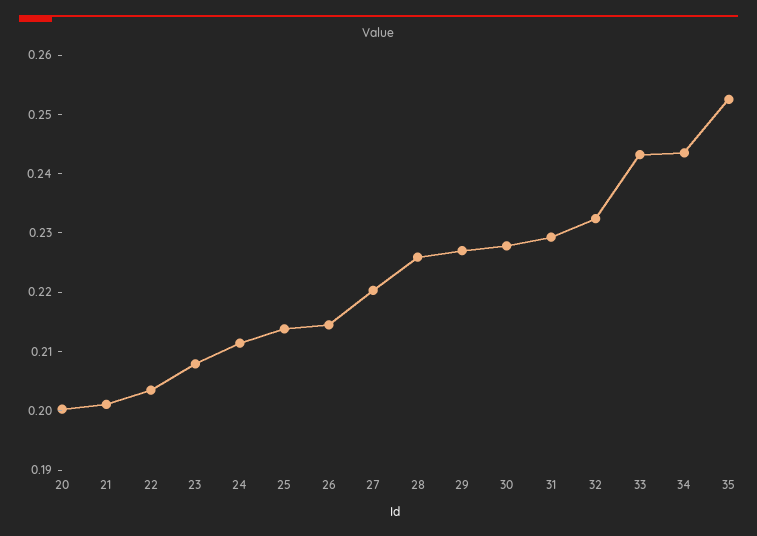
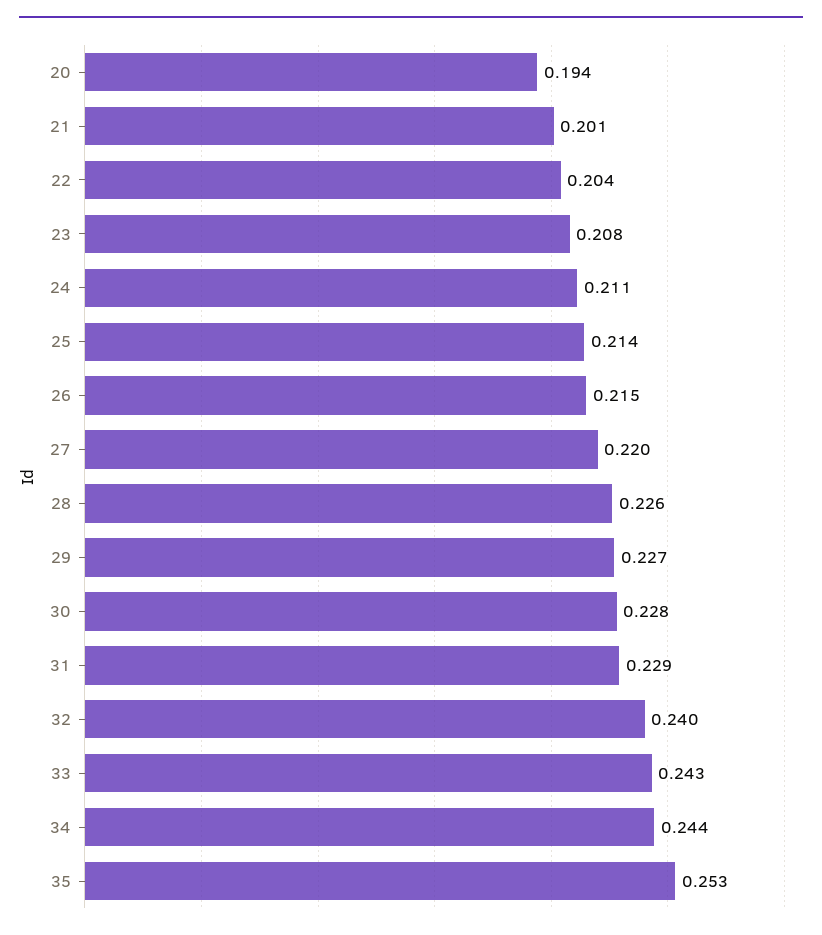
  {
-   "20": 0.2,
+   "20": 0.194,
    "21": 0.201,
    "22": 0.204,
    "23": 0.208,
    "24": 0.211,
    "25": 0.214,
    "26": 0.215,
    "27": 0.22,
    "28": 0.226,
    "29": 0.227,
    "30": 0.228,
    "31": 0.229,
-   "32": 0.232,
+   "32": 0.24,
    "33": 0.243,
    "34": 0.244,
    "35": 0.253
  }

